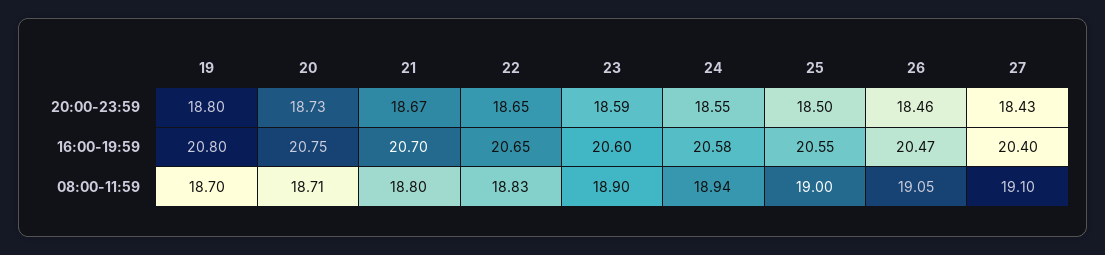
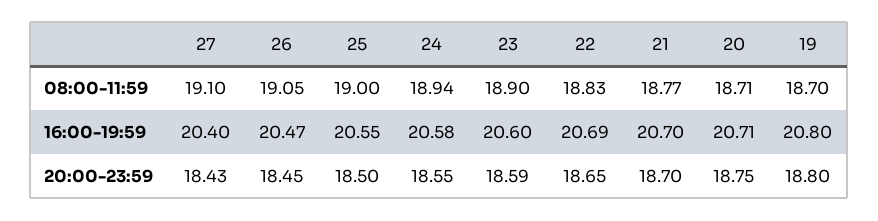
  {
    "19": {
      "20:00-23:59": 18.8,
      "16:00-19:59": 20.8,
      "08:00-11:59": 18.7
    },
    "20": {
-     "20:00-23:59": 18.73,
+     "20:00-23:59": 18.75,
-     "16:00-19:59": 20.75,
+     "16:00-19:59": 20.71,
      "08:00-11:59": 18.71
    },
    "21": {
-     "20:00-23:59": 18.67,
+     "20:00-23:59": 18.7,
      "16:00-19:59": 20.7,
-     "08:00-11:59": 18.8
+     "08:00-11:59": 18.77
    },
    "22": {
      "20:00-23:59": 18.65,
-     "16:00-19:59": 20.65,
+     "16:00-19:59": 20.69,
      "08:00-11:59": 18.83
    },
    "23": {
      "20:00-23:59": 18.59,
      "16:00-19:59": 20.6,
      "08:00-11:59": 18.9
    },
    "24": {
      "20:00-23:59": 18.55,
      "16:00-19:59": 20.58,
      "08:00-11:59": 18.94
    },
    "25": {
      "20:00-23:59": 18.5,
      "16:00-19:59": 20.55,
      "08:00-11:59": 19
    },
    "26": {
-     "20:00-23:59": 18.46,
+     "20:00-23:59": 18.45,
      "16:00-19:59": 20.47,
      "08:00-11:59": 19.05
    },
    "27": {
      "20:00-23:59": 18.43,
      "16:00-19:59": 20.4,
      "08:00-11:59": 19.1
    }
  }

